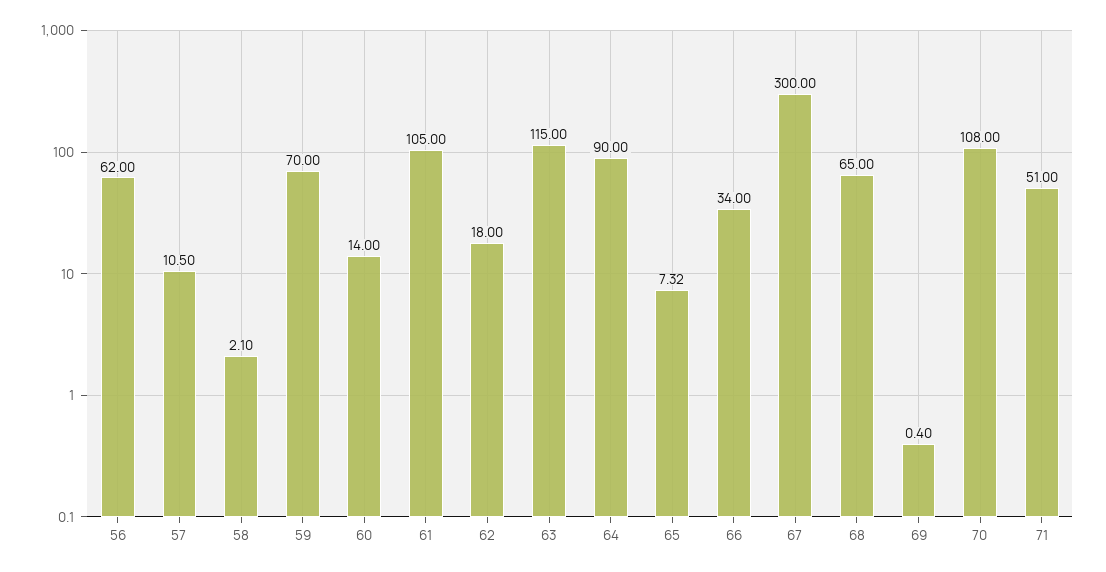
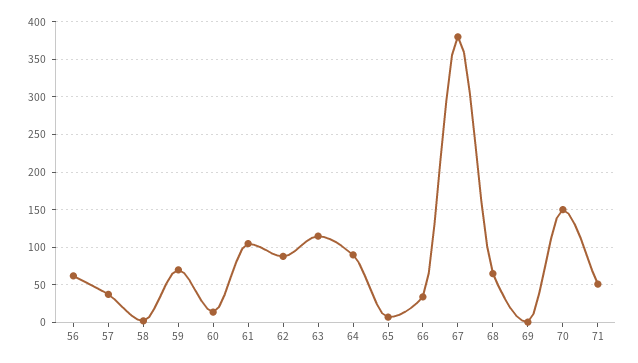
  {
    "56": 62,
-   "57": 10.5,
+   "57": 40,
    "58": 2.1,
    "59": 70,
    "60": 14,
    "61": 105,
-   "62": 18,
+   "62": 90,
    "63": 115,
    "64": 90,
    "65": 7.32,
    "66": 34,
-   "67": 300,
+   "67": 380,
    "68": 65,
    "69": 0.4,
-   "70": 108,
+   "70": 150,
    "71": 51
  }

